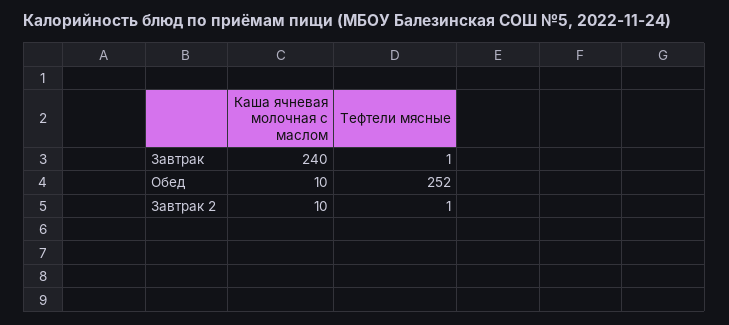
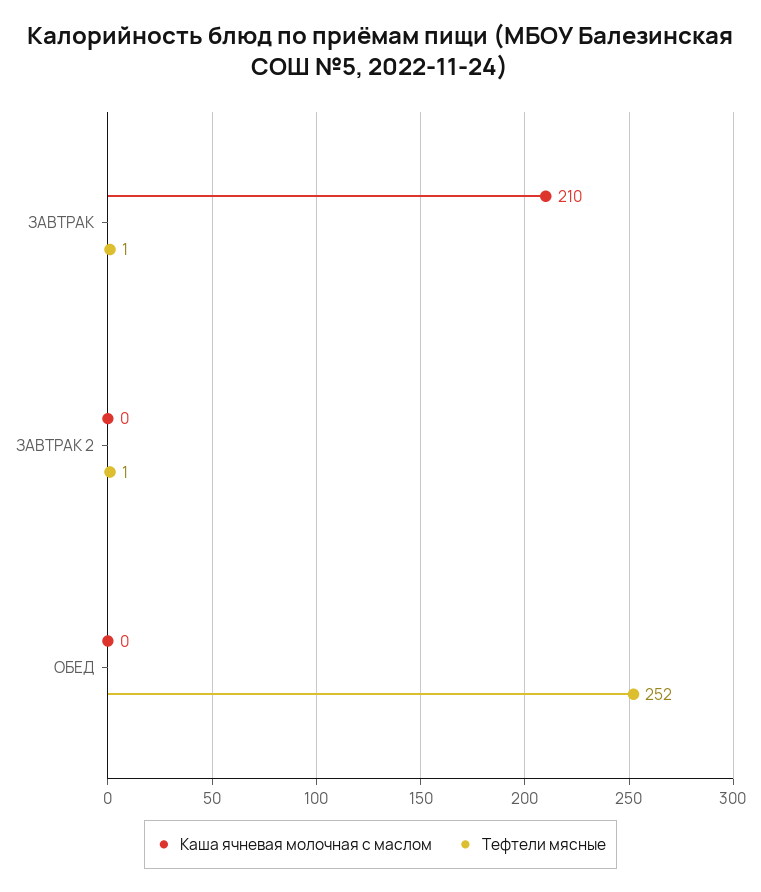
  {
    "Каша ячневая молочная с маслом": {
-     "Завтрак": 240,
+     "Завтрак": 210,
-     "Обед": 10,
+     "Обед": 0,
-     "Завтрак 2": 10
+     "Завтрак 2": 0
    },
    "Тефтели мясные": {
      "Завтрак": 1,
      "Обед": 252,
      "Завтрак 2": 1
    }
  }

